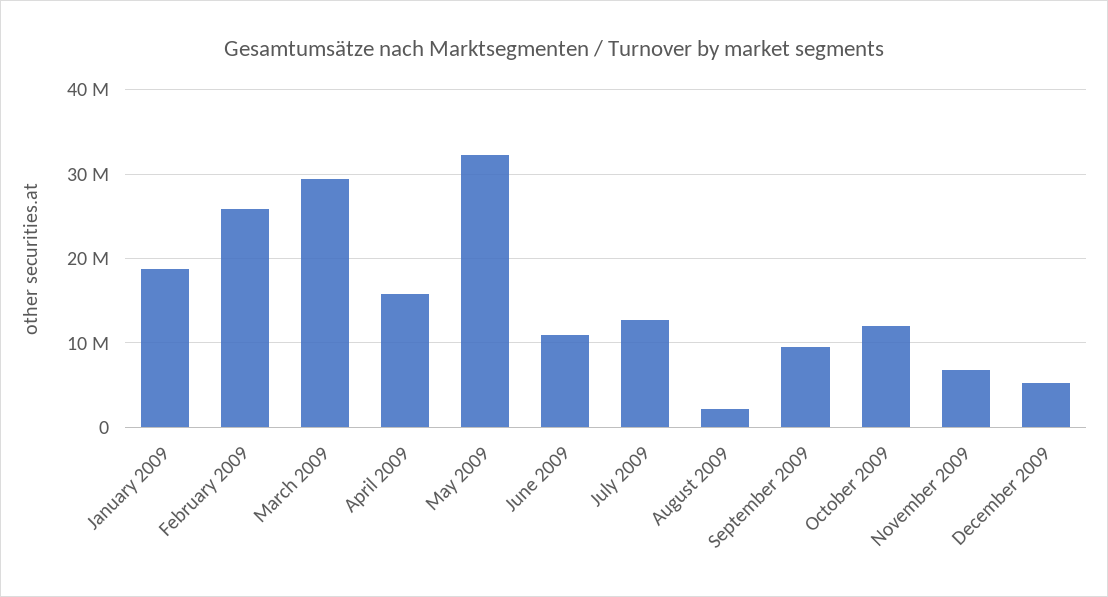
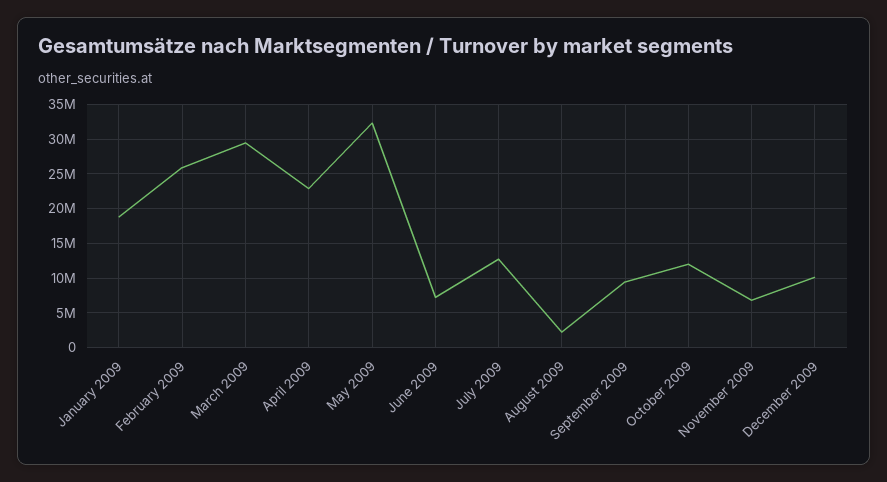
  {
    "January 2009": 19000000,
    "February 2009": 26000000,
    "March 2009": 29000000,
-   "April 2009": 16000000,
+   "April 2009": 23000000,
    "May 2009": 32000000,
-   "June 2009": 11000000,
+   "June 2009": 7000000,
    "July 2009": 13000000,
    "August 2009": 2000000,
    "September 2009": 9000000,
    "October 2009": 12000000,
    "November 2009": 7000000,
-   "December 2009": 5000000
+   "December 2009": 10000000
  }

